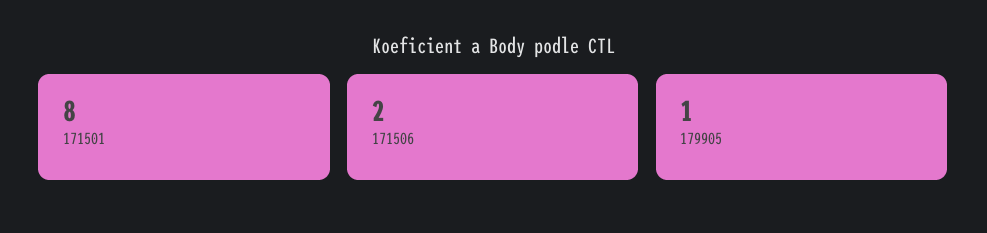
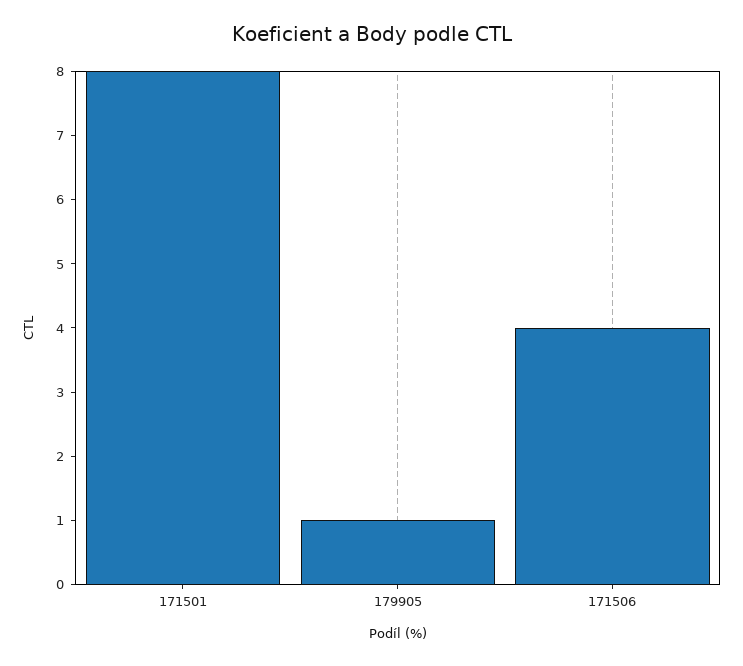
  {
    "171501": 8,
-   "171506": 2,
+   "171506": 4,
    "179905": 1
  }

